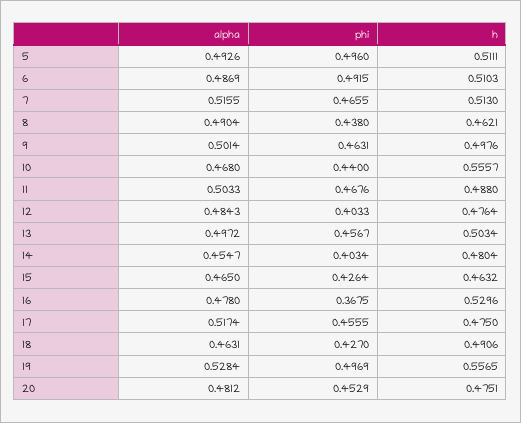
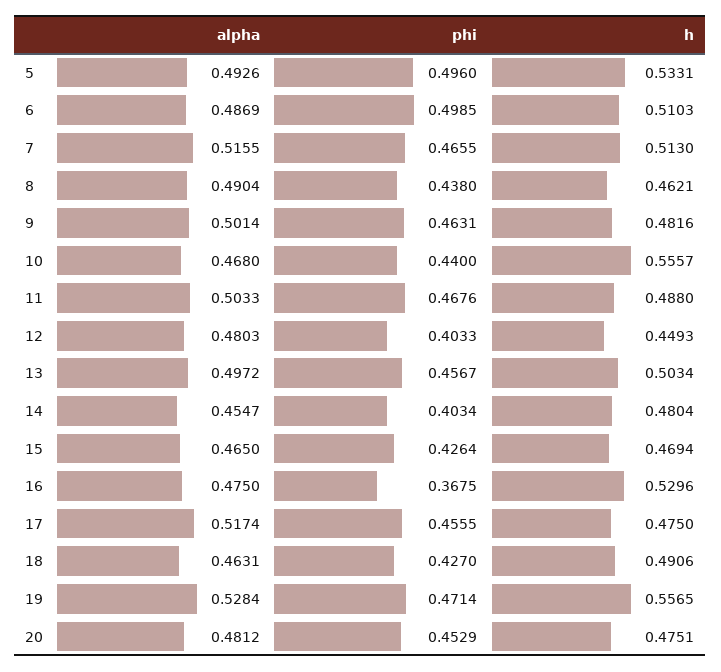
  {
    "alpha": {
      "5": 0.4926,
      "6": 0.4869,
      "7": 0.5155,
      "8": 0.4904,
      "9": 0.5014,
      "10": 0.468,
      "11": 0.5033,
-     "12": 0.4843,
+     "12": 0.4803,
      "13": 0.4972,
      "14": 0.4547,
      "15": 0.465,
-     "16": 0.478,
+     "16": 0.475,
      "17": 0.5174,
      "18": 0.4631,
      "19": 0.5284,
      "20": 0.4812
    },
    "phi": {
      "5": 0.496,
-     "6": 0.4915,
+     "6": 0.4985,
      "7": 0.4655,
      "8": 0.438,
      "9": 0.4631,
      "10": 0.44,
      "11": 0.4676,
      "12": 0.4033,
      "13": 0.4567,
      "14": 0.4034,
      "15": 0.4264,
      "16": 0.3675,
      "17": 0.4555,
      "18": 0.427,
-     "19": 0.4969,
+     "19": 0.4714,
      "20": 0.4529
    },
    "h": {
-     "5": 0.5111,
+     "5": 0.5331,
      "6": 0.5103,
      "7": 0.513,
      "8": 0.4621,
-     "9": 0.4976,
+     "9": 0.4816,
      "10": 0.5557,
      "11": 0.488,
-     "12": 0.4764,
+     "12": 0.4493,
      "13": 0.5034,
      "14": 0.4804,
-     "15": 0.4632,
+     "15": 0.4694,
      "16": 0.5296,
      "17": 0.475,
      "18": 0.4906,
      "19": 0.5565,
      "20": 0.4751
    }
  }

